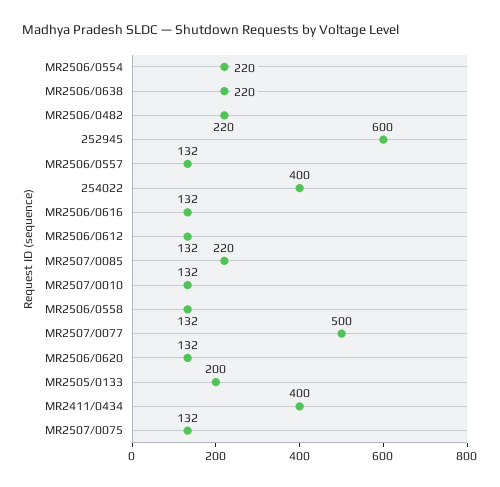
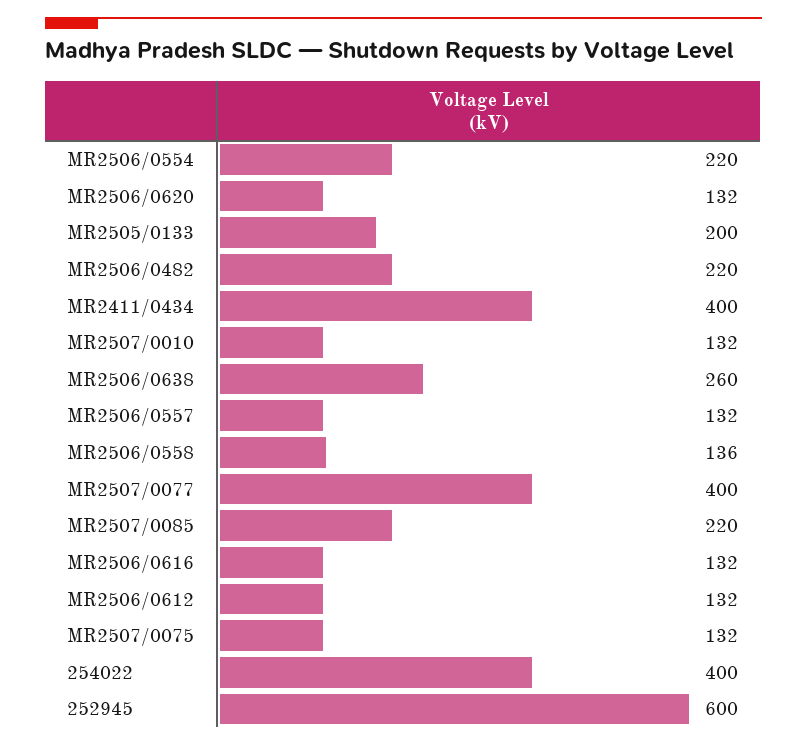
  {
    "MR2506/0554": 220,
-   "MR2506/0638": 220,
+   "MR2506/0638": 260,
    "MR2506/0482": 220,
    "252945": 600,
    "MR2506/0557": 132,
    "254022": 400,
    "MR2506/0616": 132,
    "MR2506/0612": 132,
    "MR2507/0085": 220,
    "MR2507/0010": 132,
-   "MR2506/0558": 132,
+   "MR2506/0558": 136,
-   "MR2507/0077": 500,
+   "MR2507/0077": 400,
    "MR2506/0620": 132,
    "MR2505/0133": 200,
    "MR2411/0434": 400,
    "MR2507/0075": 132
  }

